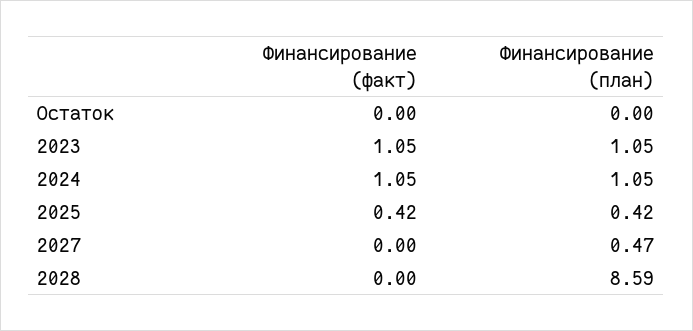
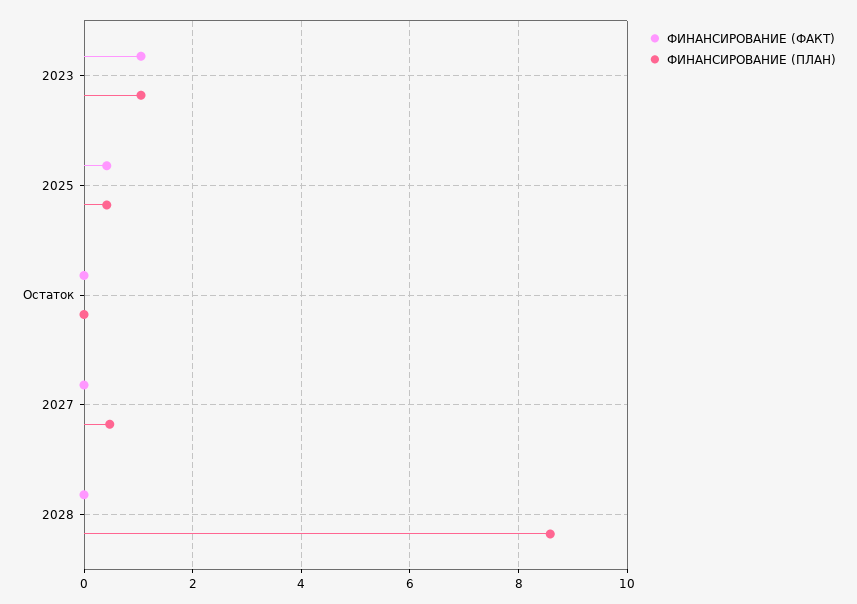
  {
    "Финансирование (факт)": {
      "Остаток": 0,
      "2023": 1.05,
-     "2024": 1.05,
      "2025": 0.42,
      "2027": 0,
      "2028": 0
    },
    "Финансирование (план)": {
      "Остаток": 0,
      "2023": 1.05,
-     "2024": 1.05,
      "2025": 0.42,
      "2027": 0.47,
      "2028": 8.59
    }
  }

